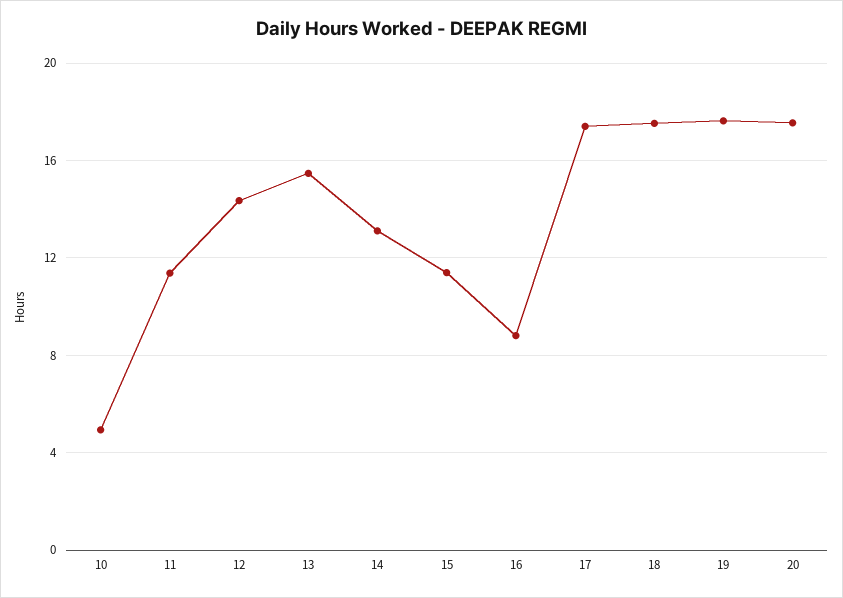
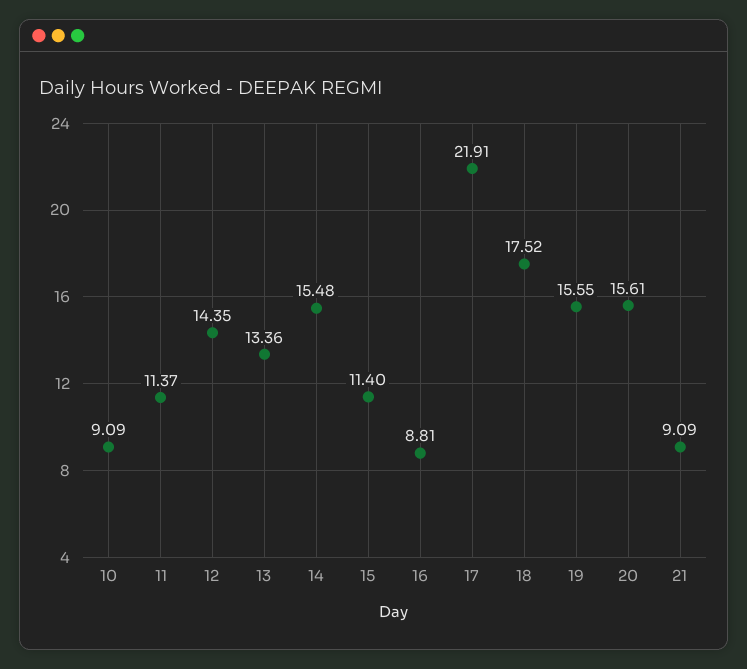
  {
-   "10": 5,
+   "10": 9.09,
    "11": 11.37,
    "12": 14.35,
-   "13": 15.5,
+   "13": 13.36,
-   "14": 13,
+   "14": 15.48,
    "15": 11.4,
    "16": 8.81,
-   "17": 17.5,
+   "17": 21.91,
    "18": 17.52,
-   "19": 17.5,
+   "19": 15.55,
-   "20": 17.5
+   "20": 15.61,
+   "21": 9.09
  }

